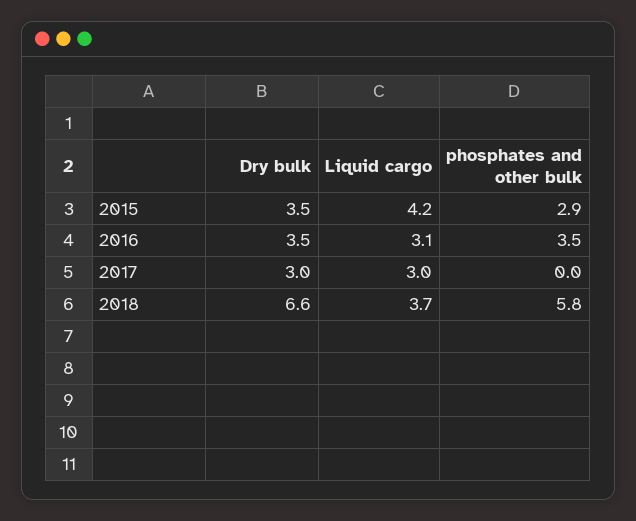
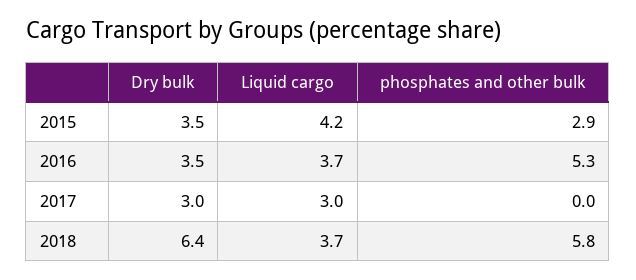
  {
    "Dry bulk": {
      "2015": 3.5,
      "2016": 3.5,
      "2017": 3,
-     "2018": 6.6
+     "2018": 6.4
    },
    "Liquid cargo": {
      "2015": 4.2,
-     "2016": 3.1,
+     "2016": 3.7,
      "2017": 3,
      "2018": 3.7
    },
    "phosphates and other bulk": {
      "2015": 2.9,
-     "2016": 3.5,
+     "2016": 5.3,
      "2017": 0,
      "2018": 5.8
    }
  }

